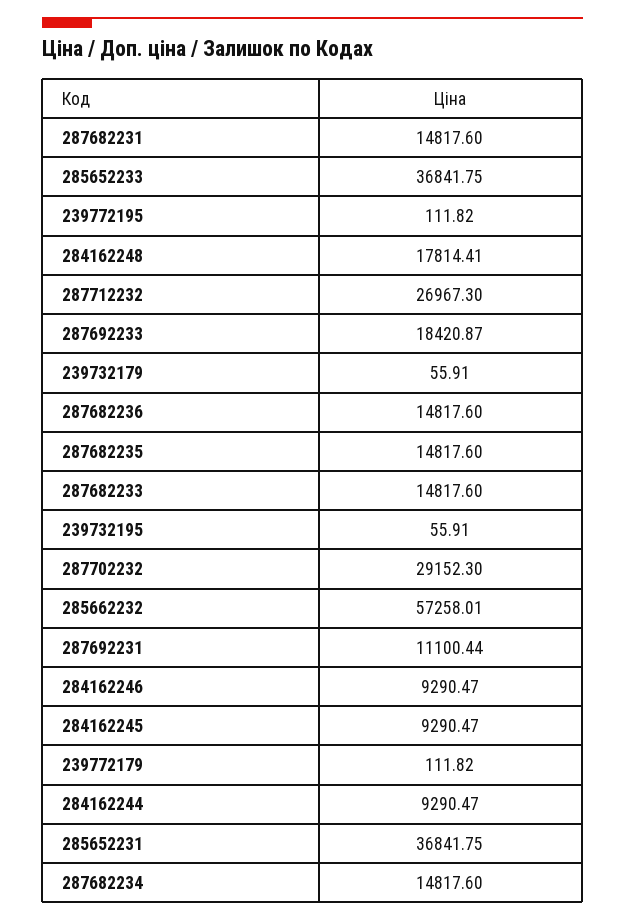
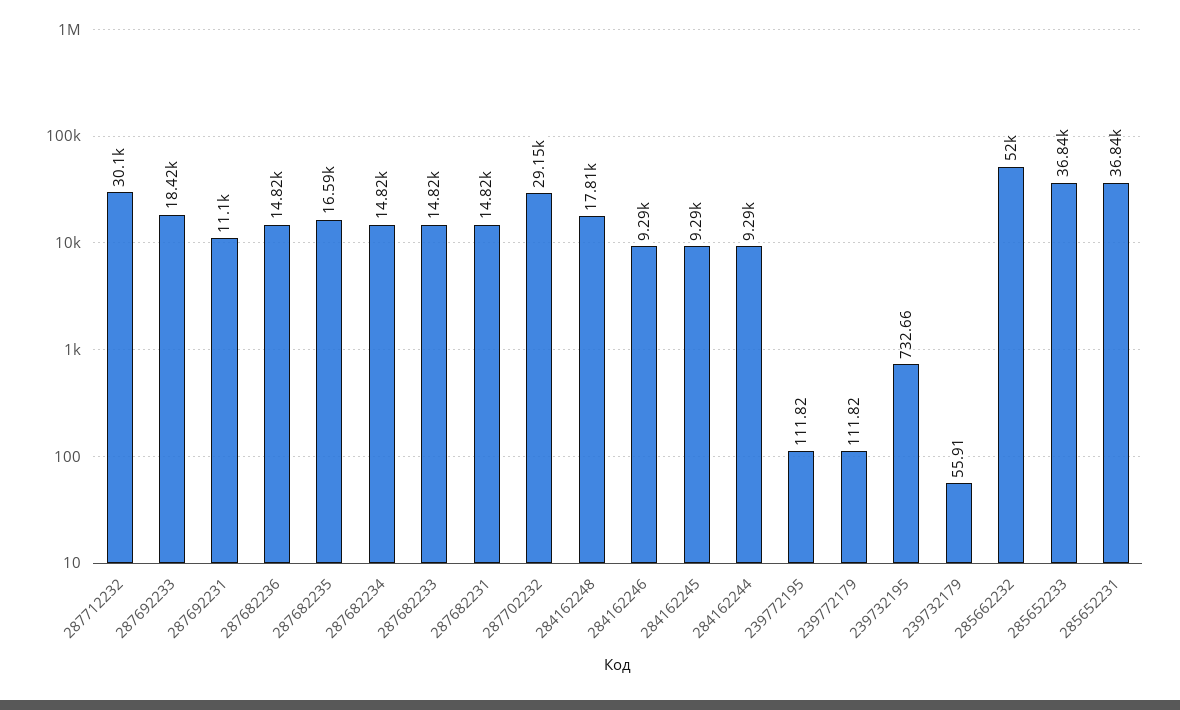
  {
    "287682231": 14817.6,
    "285652233": 36841.75,
    "239772195": 111.82,
    "284162248": 17814.41,
-   "287712232": 26967.3,
+   "287712232": 30100,
    "287692233": 18420.87,
    "239732179": 55.91,
    "287682236": 14817.6,
-   "287682235": 14817.6,
+   "287682235": 16590,
    "287682233": 14817.6,
-   "239732195": 55.91,
+   "239732195": 732.66,
    "287702232": 29152.3,
-   "285662232": 57258.01,
+   "285662232": 52000,
    "287692231": 11100.44,
    "284162246": 9290.47,
    "284162245": 9290.47,
    "239772179": 111.82,
    "284162244": 9290.47,
    "285652231": 36841.75,
    "287682234": 14817.6
  }

